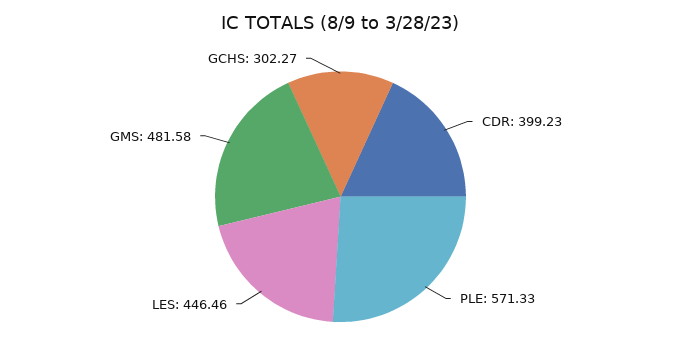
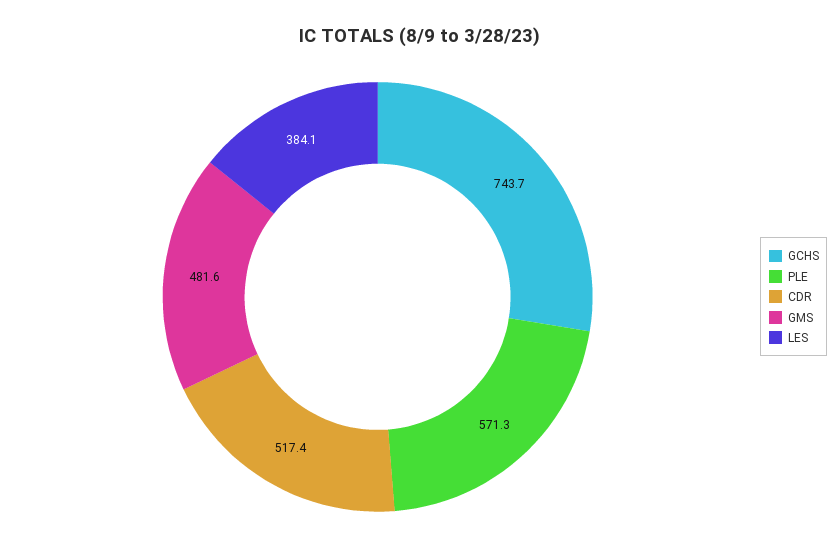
  {
-   "CDR": 399.23,
+   "CDR": 517.4,
    "PLE": 571.33,
-   "LES": 446.46,
+   "LES": 384.1,
    "GMS": 481.58,
-   "GCHS": 302.27
+   "GCHS": 743.7
  }

